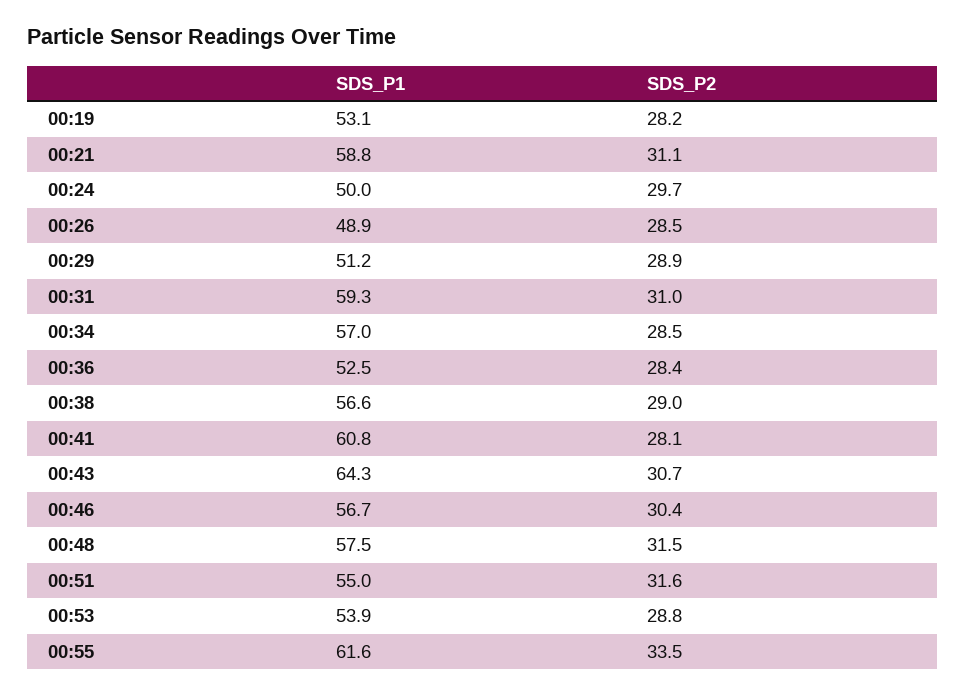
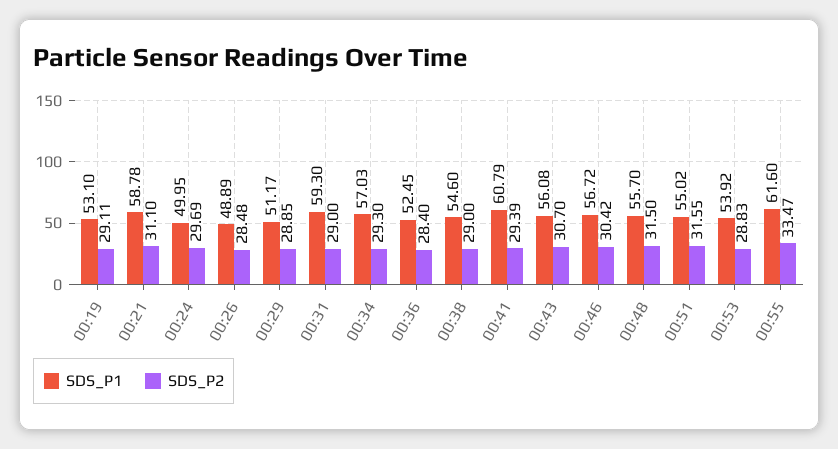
  {
    "SDS_P1": {
      "00:19": 53.1,
      "00:21": 58.78,
      "00:24": 49.95,
      "00:26": 48.89,
      "00:29": 51.17,
      "00:31": 59.3,
      "00:34": 57.03,
      "00:36": 52.45,
-     "00:38": 56.6,
+     "00:38": 54.6,
      "00:41": 60.79,
-     "00:43": 64.3,
+     "00:43": 56.08,
      "00:46": 56.72,
-     "00:48": 57.5,
+     "00:48": 55.7,
      "00:51": 55.02,
      "00:53": 53.92,
      "00:55": 61.6
    },
    "SDS_P2": {
-     "00:19": 28.2,
+     "00:19": 29.11,
      "00:21": 31.1,
      "00:24": 29.69,
      "00:26": 28.48,
      "00:29": 28.85,
-     "00:31": 31,
+     "00:31": 29,
-     "00:34": 28.5,
+     "00:34": 29.3,
      "00:36": 28.4,
      "00:38": 29,
-     "00:41": 28.1,
+     "00:41": 29.39,
      "00:43": 30.7,
      "00:46": 30.42,
      "00:48": 31.5,
      "00:51": 31.55,
      "00:53": 28.83,
      "00:55": 33.47
    }
  }

